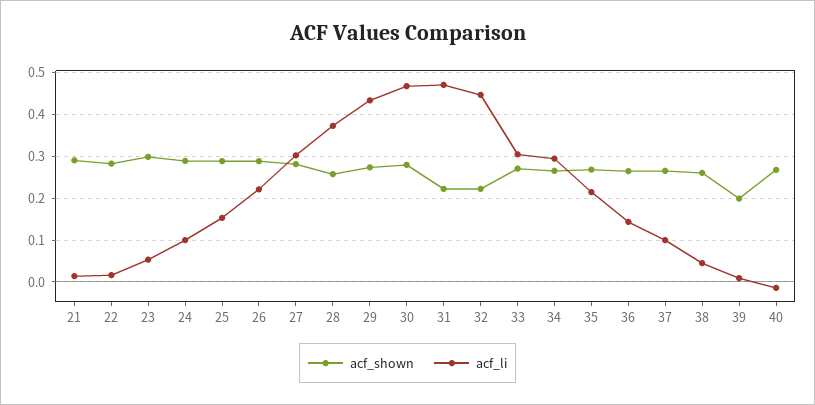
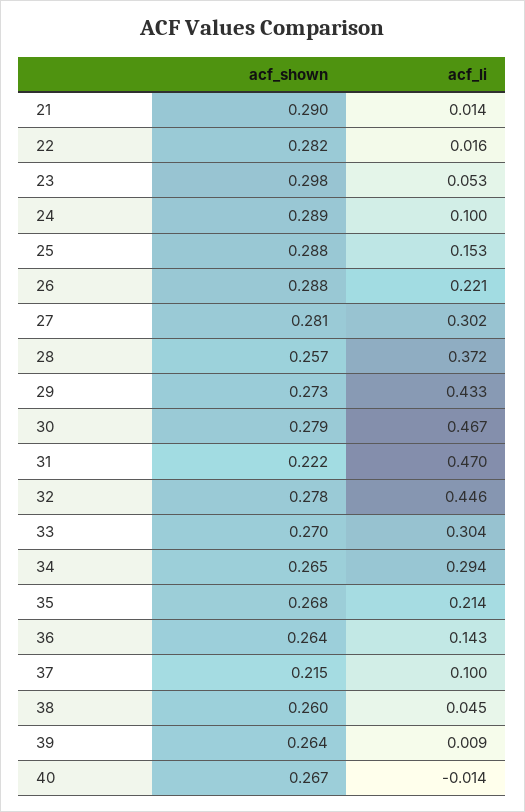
  {
    "acf_shown": {
      "21": 0.29,
      "22": 0.282,
      "23": 0.298,
      "24": 0.289,
      "25": 0.288,
      "26": 0.288,
      "27": 0.281,
      "28": 0.257,
      "29": 0.273,
      "30": 0.279,
      "31": 0.222,
-     "32": 0.22,
+     "32": 0.278,
      "33": 0.27,
      "34": 0.265,
      "35": 0.268,
      "36": 0.264,
-     "37": 0.26,
+     "37": 0.215,
      "38": 0.26,
-     "39": 0.2,
+     "39": 0.264,
      "40": 0.267
    },
    "acf_li": {
      "21": 0.014,
      "22": 0.016,
      "23": 0.053,
      "24": 0.1,
      "25": 0.153,
      "26": 0.221,
      "27": 0.302,
      "28": 0.372,
      "29": 0.433,
      "30": 0.467,
      "31": 0.47,
      "32": 0.446,
      "33": 0.304,
      "34": 0.294,
      "35": 0.214,
      "36": 0.143,
      "37": 0.1,
      "38": 0.045,
      "39": 0.009,
      "40": -0.014
    }
  }

